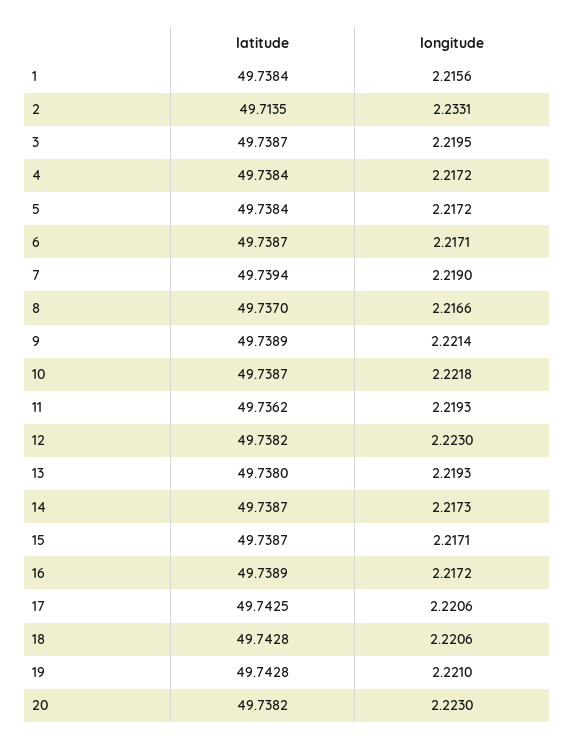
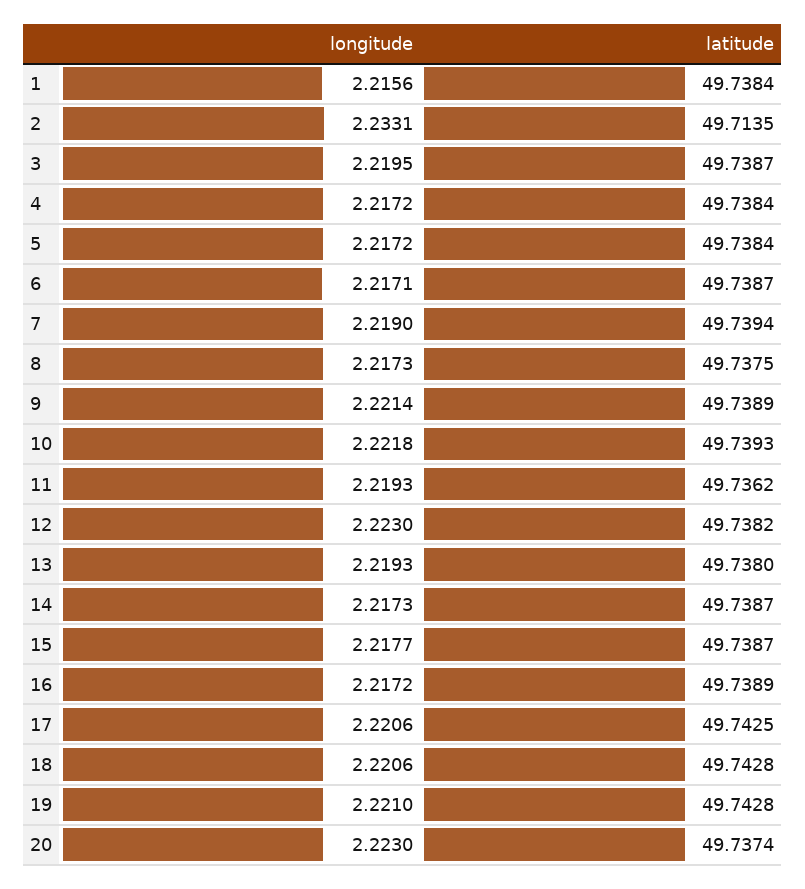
  {
    "latitude": {
      "1": 49.7384,
      "2": 49.7135,
      "3": 49.7387,
      "4": 49.7384,
      "5": 49.7384,
      "6": 49.7387,
      "7": 49.7394,
-     "8": 49.737,
+     "8": 49.7375,
      "9": 49.7389,
-     "10": 49.7387,
+     "10": 49.7393,
      "11": 49.7362,
      "12": 49.7382,
      "13": 49.738,
      "14": 49.7387,
      "15": 49.7387,
      "16": 49.7389,
      "17": 49.7425,
      "18": 49.7428,
      "19": 49.7428,
-     "20": 49.7382
+     "20": 49.7374
    },
    "longitude": {
      "1": 2.2156,
      "2": 2.2331,
      "3": 2.2195,
      "4": 2.2172,
      "5": 2.2172,
      "6": 2.2171,
      "7": 2.219,
-     "8": 2.2166,
+     "8": 2.2173,
      "9": 2.2214,
      "10": 2.2218,
      "11": 2.2193,
      "12": 2.223,
      "13": 2.2193,
      "14": 2.2173,
-     "15": 2.2171,
+     "15": 2.2177,
      "16": 2.2172,
      "17": 2.2206,
      "18": 2.2206,
      "19": 2.221,
      "20": 2.223
    }
  }

